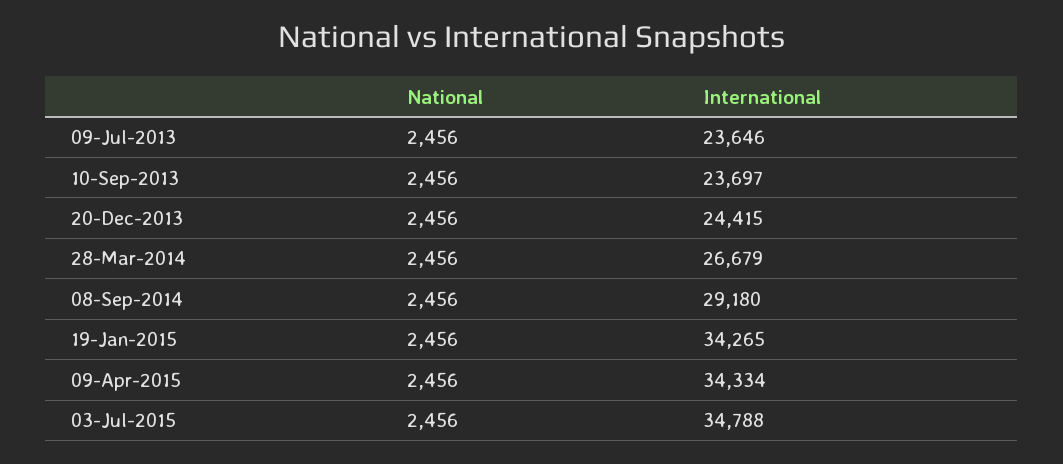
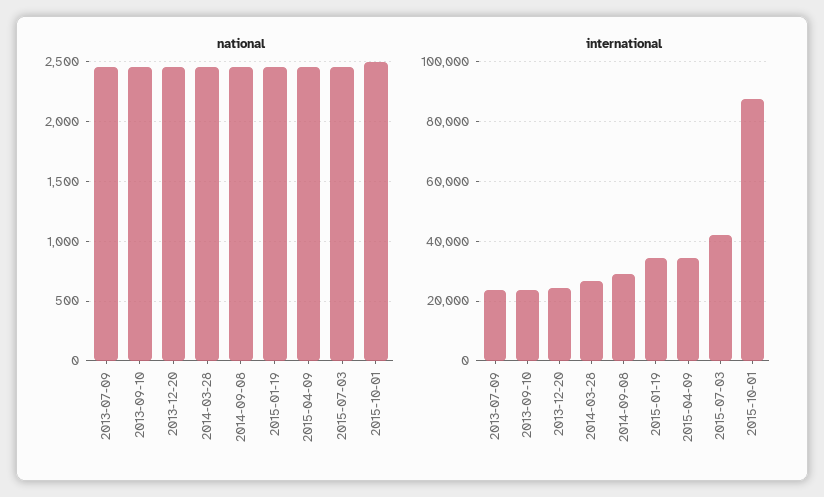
  {
    "National": {
      "09-Jul-2013": 2456,
      "10-Sep-2013": 2456,
      "20-Dec-2013": 2456,
      "28-Mar-2014": 2456,
      "08-Sep-2014": 2456,
      "19-Jan-2015": 2456,
      "09-Apr-2015": 2456,
-     "03-Jul-2015": 2456
+     "03-Jul-2015": 2456,
+     "2015-10-01": 2500
    },
    "International": {
      "09-Jul-2013": 23646,
      "10-Sep-2013": 23697,
      "20-Dec-2013": 24415,
      "28-Mar-2014": 26679,
      "08-Sep-2014": 29180,
      "19-Jan-2015": 34265,
      "09-Apr-2015": 34334,
-     "03-Jul-2015": 34788
+     "03-Jul-2015": 42500,
+     "2015-10-01": 87500
    }
  }

